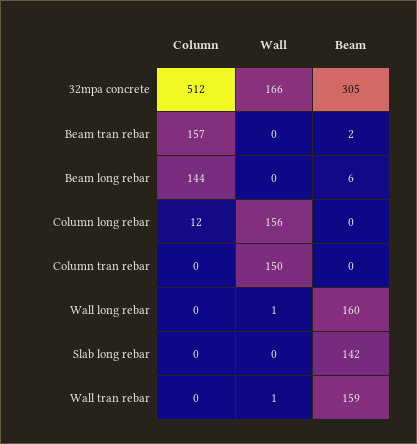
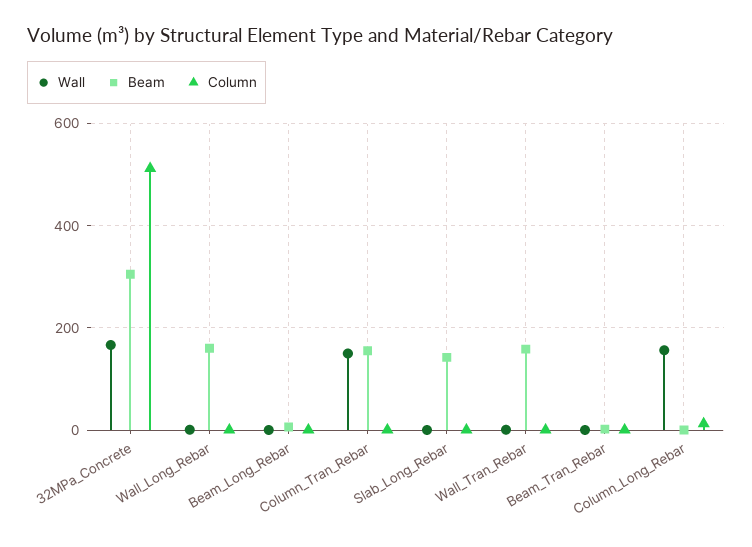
  {
    "Column": {
      "32mpa concrete": 512,
-     "Beam tran rebar": 157,
+     "Beam tran rebar": 0,
-     "Beam long rebar": 144,
+     "Beam long rebar": 0,
      "Column long rebar": 12,
      "Column tran rebar": 0,
      "Wall long rebar": 0,
      "Slab long rebar": 0,
      "Wall tran rebar": 0
    },
    "Wall": {
      "32mpa concrete": 166,
      "Beam tran rebar": 0,
      "Beam long rebar": 0,
      "Column long rebar": 156,
      "Column tran rebar": 150,
      "Wall long rebar": 1,
      "Slab long rebar": 0,
      "Wall tran rebar": 1
    },
    "Beam": {
      "32mpa concrete": 305,
      "Beam tran rebar": 2,
      "Beam long rebar": 6,
      "Column long rebar": 0,
-     "Column tran rebar": 0,
+     "Column tran rebar": 160,
      "Wall long rebar": 160,
      "Slab long rebar": 142,
      "Wall tran rebar": 159
    }
  }

